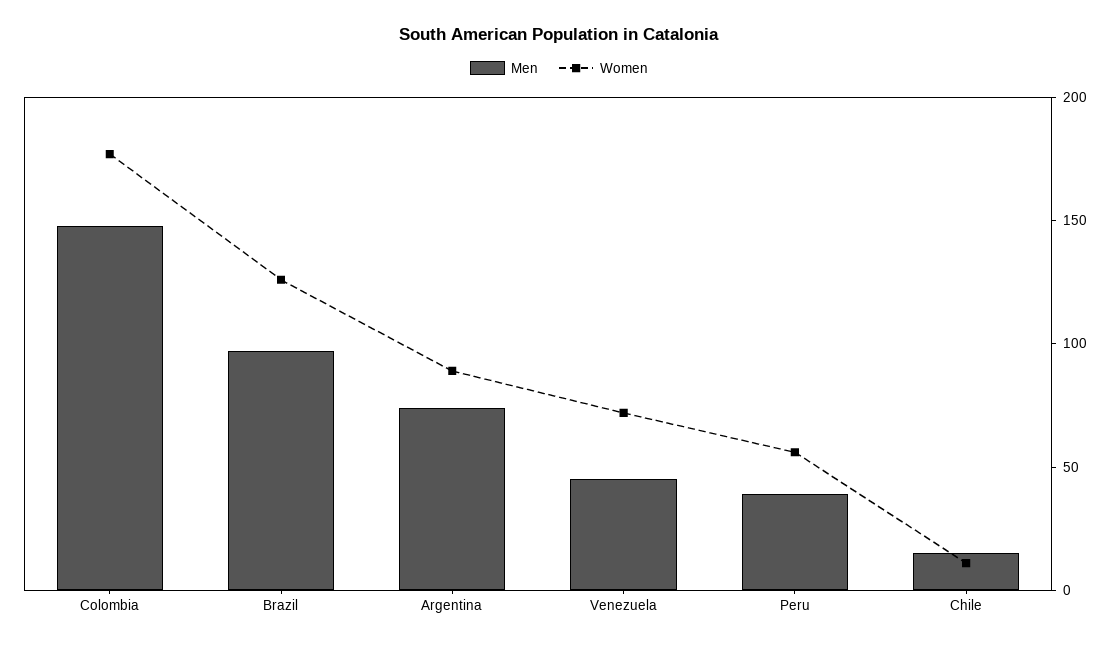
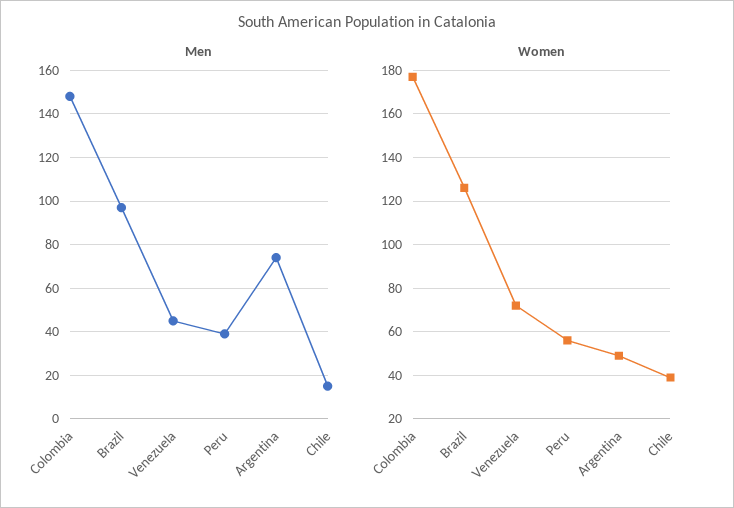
  {
    "Men": {
      "Colombia": 150,
      "Brazil": 95,
      "Argentina": 75,
      "Venezuela": 45,
      "Peru": 40,
      "Chile": 15
    },
    "Women": {
      "Colombia": 175,
      "Brazil": 125,
-     "Argentina": 90,
+     "Argentina": 50,
      "Venezuela": 70,
      "Peru": 55,
-     "Chile": 10
+     "Chile": 40
    }
  }

